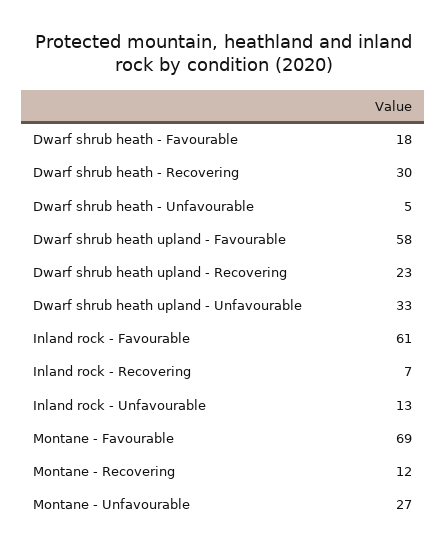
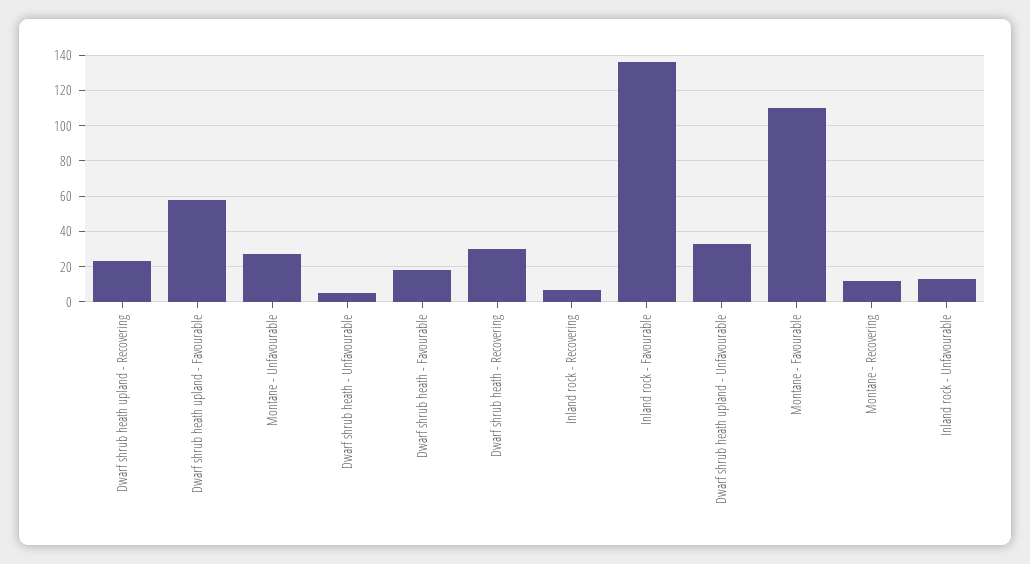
  {
    "Dwarf shrub heath - Favourable": 18,
    "Dwarf shrub heath - Recovering": 30,
    "Dwarf shrub heath - Unfavourable": 5,
    "Dwarf shrub heath upland - Favourable": 58,
    "Dwarf shrub heath upland - Recovering": 23,
    "Dwarf shrub heath upland - Unfavourable": 33,
-   "Inland rock - Favourable": 61,
+   "Inland rock - Favourable": 135,
    "Inland rock - Recovering": 7,
    "Inland rock - Unfavourable": 13,
-   "Montane - Favourable": 69,
+   "Montane - Favourable": 110,
    "Montane - Recovering": 12,
    "Montane - Unfavourable": 27
  }

